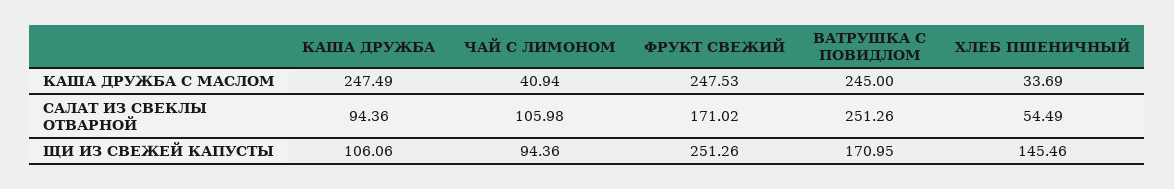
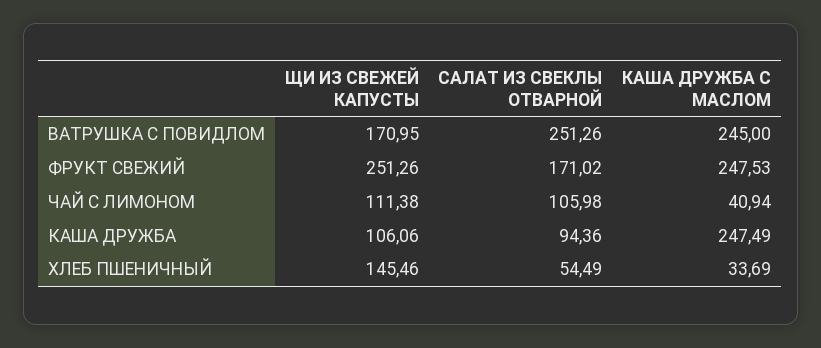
  {
    "КАША ДРУЖБА": {
      "КАША ДРУЖБА С МАСЛОМ": 247.49,
      "САЛАТ ИЗ СВЕКЛЫ ОТВАРНОЙ": 94.36,
      "ЩИ ИЗ СВЕЖЕЙ КАПУСТЫ": 106.06
    },
    "ЧАЙ С ЛИМОНОМ": {
      "КАША ДРУЖБА С МАСЛОМ": 40.94,
      "САЛАТ ИЗ СВЕКЛЫ ОТВАРНОЙ": 105.98,
-     "ЩИ ИЗ СВЕЖЕЙ КАПУСТЫ": 94.36
+     "ЩИ ИЗ СВЕЖЕЙ КАПУСТЫ": 111.38
    },
    "ФРУКТ СВЕЖИЙ": {
      "КАША ДРУЖБА С МАСЛОМ": 247.53,
      "САЛАТ ИЗ СВЕКЛЫ ОТВАРНОЙ": 171.02,
      "ЩИ ИЗ СВЕЖЕЙ КАПУСТЫ": 251.26
    },
    "ВАТРУШКА С ПОВИДЛОМ": {
      "КАША ДРУЖБА С МАСЛОМ": 245,
      "САЛАТ ИЗ СВЕКЛЫ ОТВАРНОЙ": 251.26,
      "ЩИ ИЗ СВЕЖЕЙ КАПУСТЫ": 170.95
    },
    "ХЛЕБ ПШЕНИЧНЫЙ": {
      "КАША ДРУЖБА С МАСЛОМ": 33.69,
      "САЛАТ ИЗ СВЕКЛЫ ОТВАРНОЙ": 54.49,
      "ЩИ ИЗ СВЕЖЕЙ КАПУСТЫ": 145.46
    }
  }

